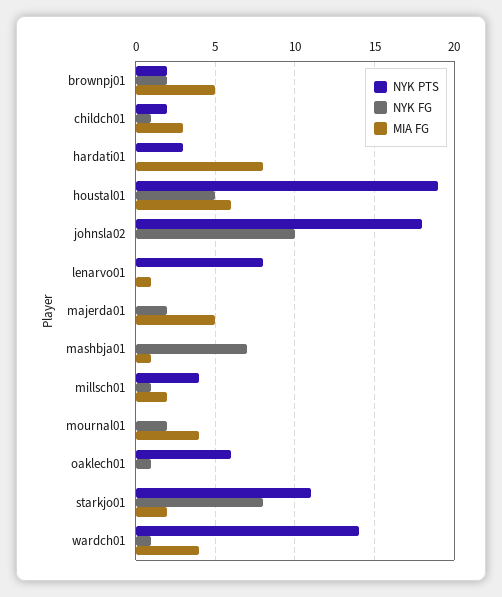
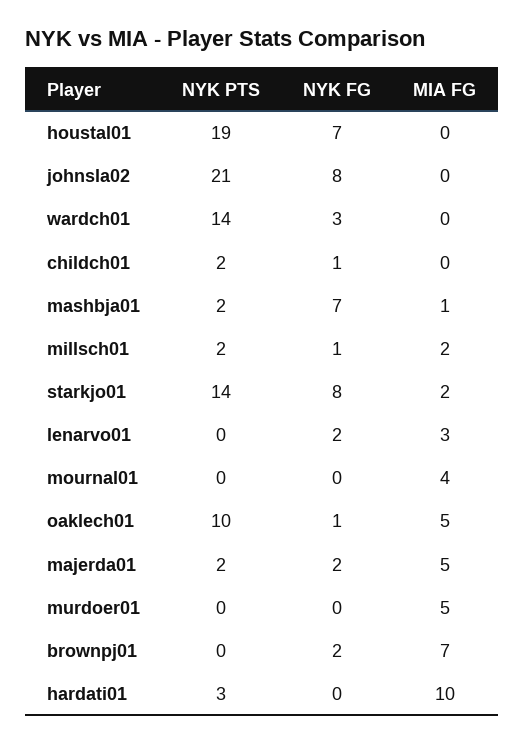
  {
    "NYK PTS": {
-     "brownpj01": 2,
+     "brownpj01": 0,
      "childch01": 2,
      "hardati01": 3,
      "houstal01": 19,
-     "johnsla02": 18,
+     "johnsla02": 21,
-     "lenarvo01": 8,
+     "lenarvo01": 0,
-     "majerda01": 0,
+     "majerda01": 2,
-     "mashbja01": 0,
+     "mashbja01": 2,
-     "millsch01": 4,
+     "millsch01": 2,
      "mournal01": 0,
-     "oaklech01": 6,
+     "oaklech01": 10,
-     "starkjo01": 11,
+     "starkjo01": 14,
-     "wardch01": 14
+     "wardch01": 14,
+     "murdoer01": 0
    },
    "NYK FG": {
      "brownpj01": 2,
      "childch01": 1,
      "hardati01": 0,
-     "houstal01": 5,
+     "houstal01": 7,
-     "johnsla02": 10,
+     "johnsla02": 8,
-     "lenarvo01": 0,
+     "lenarvo01": 2,
      "majerda01": 2,
      "mashbja01": 7,
      "millsch01": 1,
-     "mournal01": 2,
+     "mournal01": 0,
      "oaklech01": 1,
      "starkjo01": 8,
-     "wardch01": 1
+     "wardch01": 3,
+     "murdoer01": 0
    },
    "MIA FG": {
-     "brownpj01": 5,
+     "brownpj01": 7,
-     "childch01": 3,
+     "childch01": 0,
-     "hardati01": 8,
+     "hardati01": 10,
-     "houstal01": 6,
+     "houstal01": 0,
      "johnsla02": 0,
-     "lenarvo01": 1,
+     "lenarvo01": 3,
      "majerda01": 5,
      "mashbja01": 1,
      "millsch01": 2,
      "mournal01": 4,
-     "oaklech01": 0,
+     "oaklech01": 5,
      "starkjo01": 2,
-     "wardch01": 4
+     "wardch01": 0,
+     "murdoer01": 5
    }
  }

